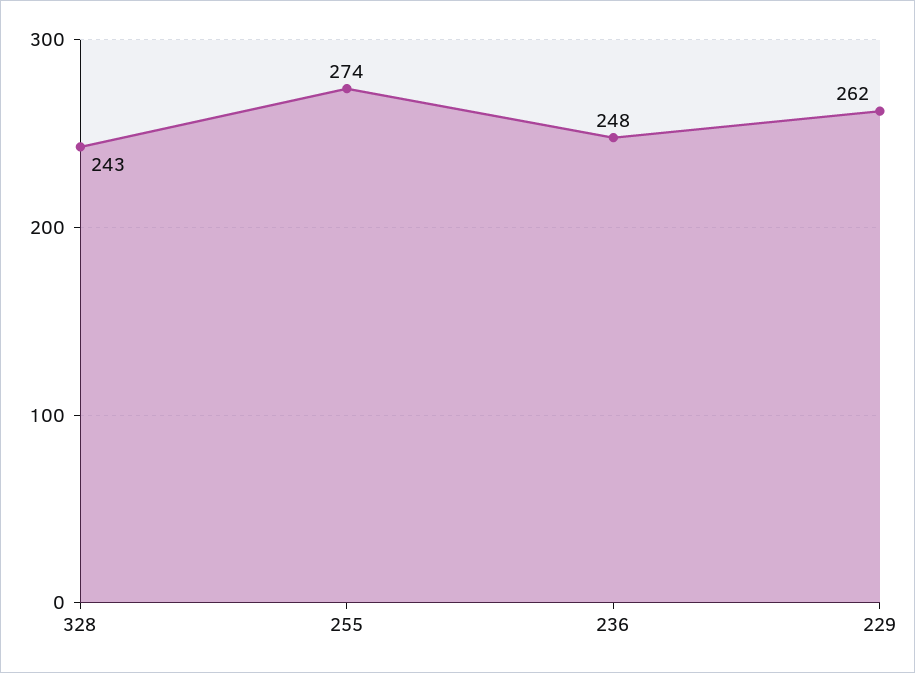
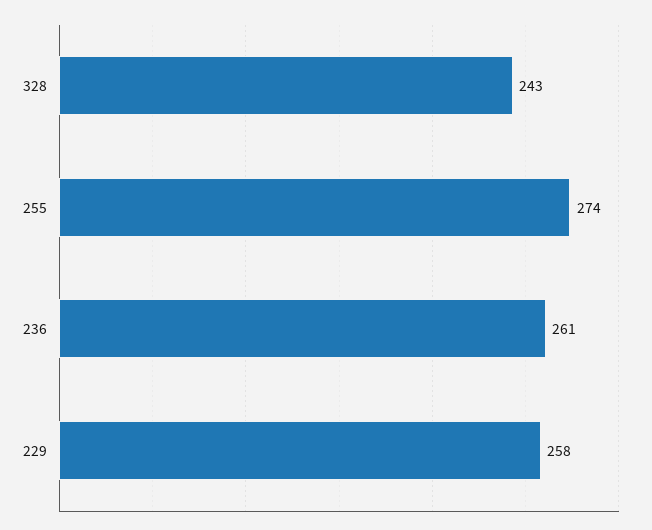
  {
    "328": 243,
    "255": 274,
-   "236": 248,
+   "236": 261,
-   "229": 262
+   "229": 258
  }

